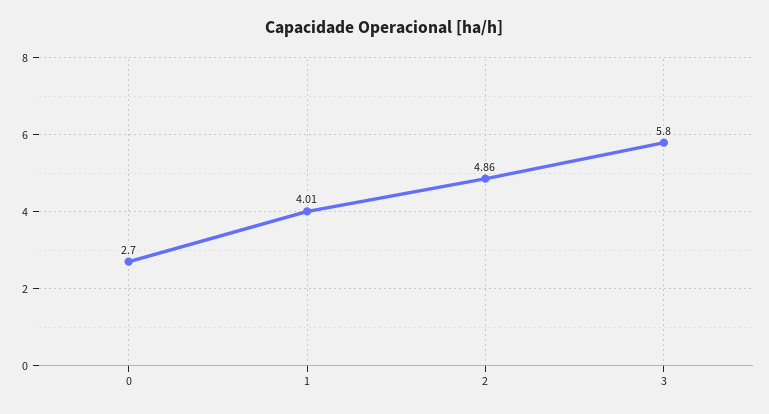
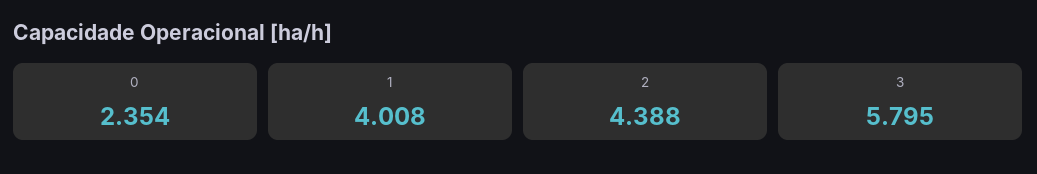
  {
-   "0": 2.7,
+   "0": 2.354,
    "1": 4.008,
-   "2": 4.86,
+   "2": 4.388,
    "3": 5.795
  }

